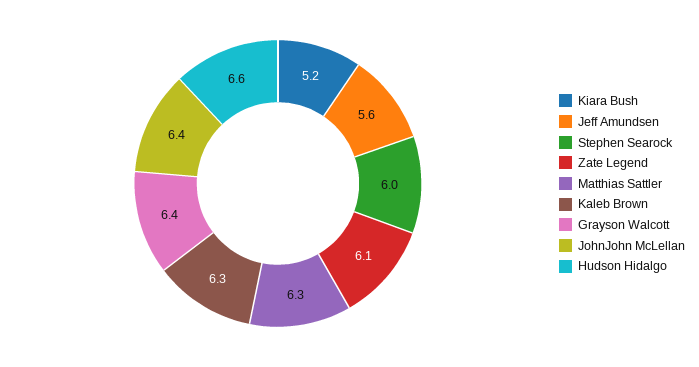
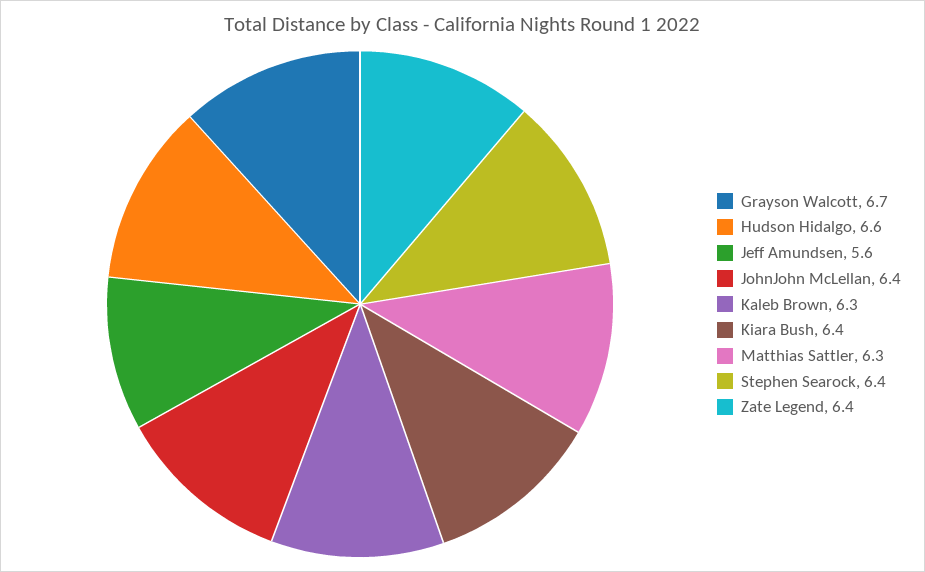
  {
-   "Kiara Bush": 5.2,
+   "Kiara Bush": 6.4,
    "Jeff Amundsen": 5.6,
-   "Stephen Searock": 6,
+   "Stephen Searock": 6.4,
-   "Zate Legend": 6.1,
+   "Zate Legend": 6.4,
    "Matthias Sattler": 6.3,
    "Kaleb Brown": 6.3,
-   "Grayson Walcott": 6.4,
+   "Grayson Walcott": 6.7,
    "JohnJohn McLellan": 6.4,
    "Hudson Hidalgo": 6.6
  }

